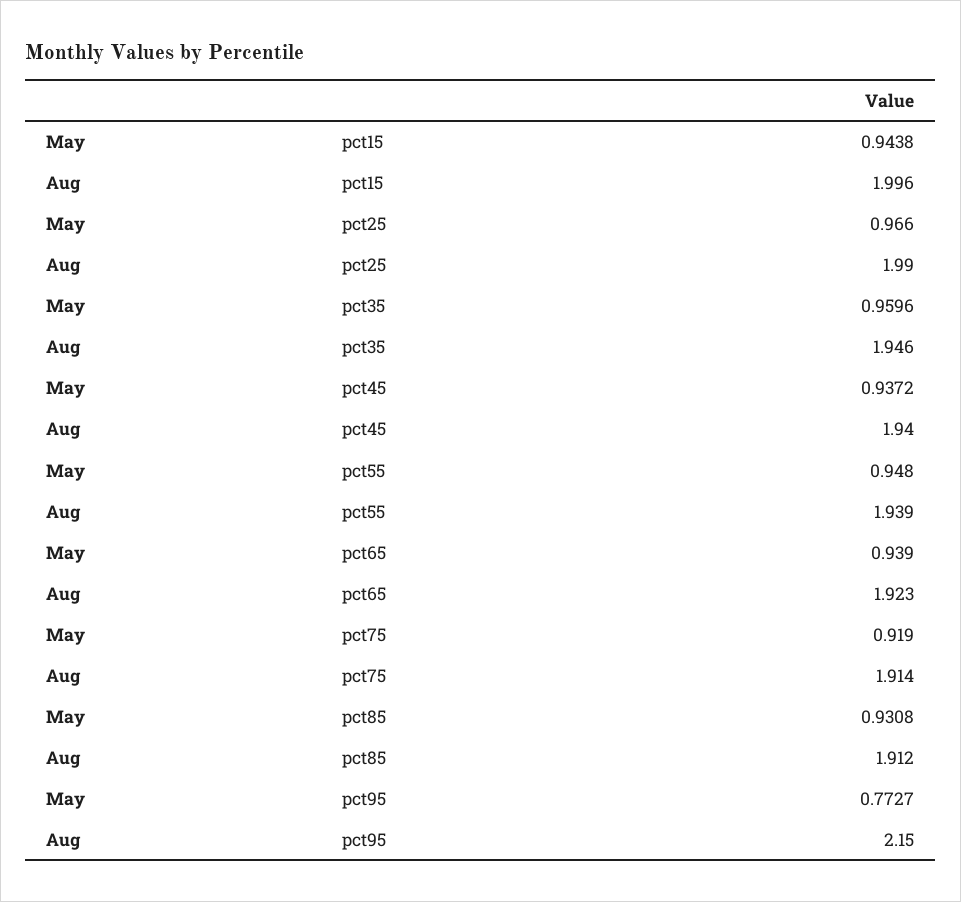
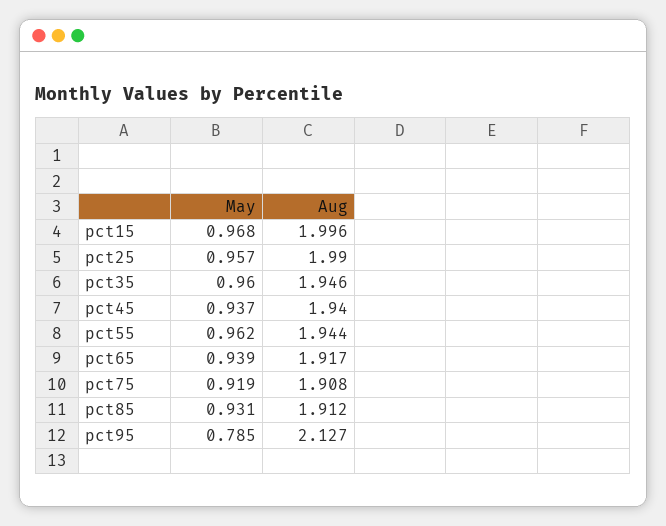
  {
    "May": {
-     "pct15": 0.9438,
+     "pct15": 0.968,
-     "pct25": 0.966,
+     "pct25": 0.957,
      "pct35": 0.9596,
      "pct45": 0.9372,
-     "pct55": 0.948,
+     "pct55": 0.962,
      "pct65": 0.939,
      "pct75": 0.919,
      "pct85": 0.9308,
-     "pct95": 0.7727
+     "pct95": 0.785
    },
    "Aug": {
      "pct15": 1.996,
      "pct25": 1.99,
      "pct35": 1.946,
      "pct45": 1.94,
-     "pct55": 1.939,
+     "pct55": 1.944,
-     "pct65": 1.923,
+     "pct65": 1.917,
-     "pct75": 1.914,
+     "pct75": 1.908,
      "pct85": 1.912,
-     "pct95": 2.15
+     "pct95": 2.127
    }
  }

